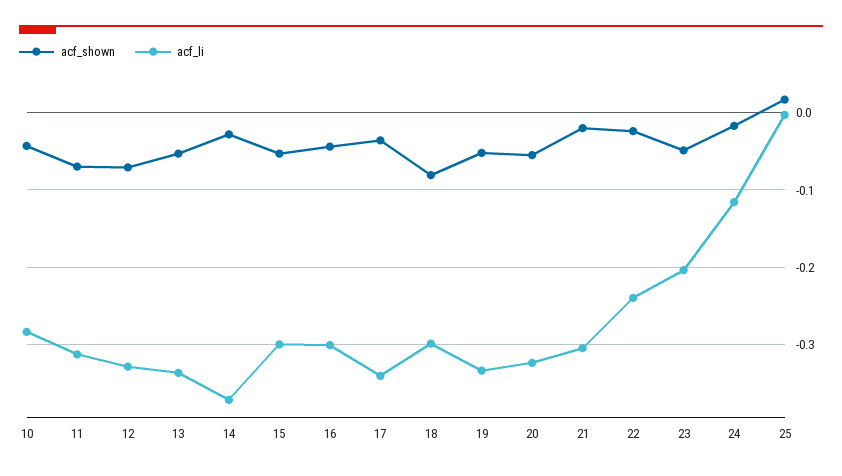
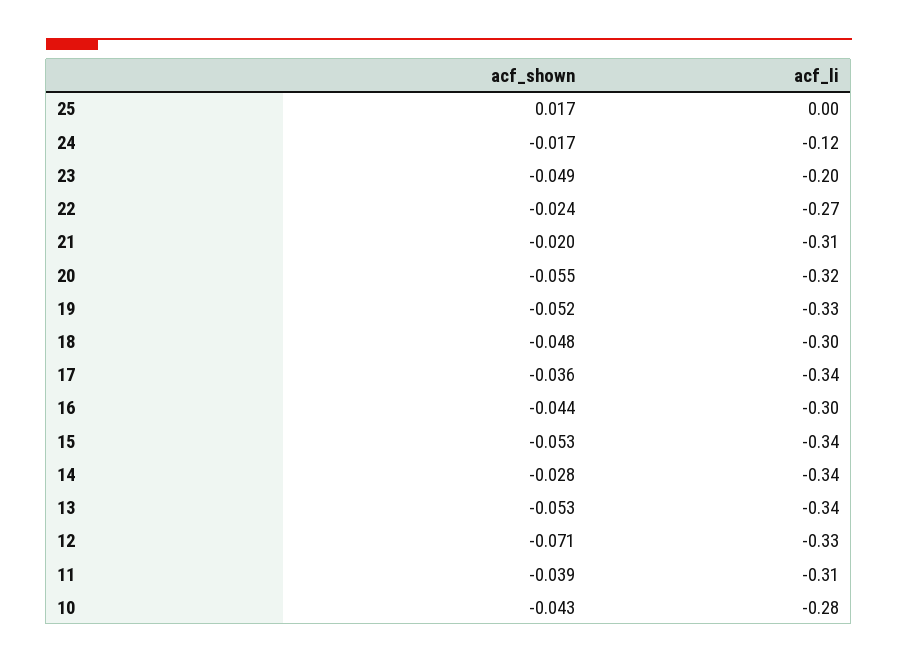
  {
    "acf_shown": {
      "10": -0.043,
-     "11": -0.07,
+     "11": -0.039,
      "12": -0.071,
      "13": -0.053,
      "14": -0.028,
      "15": -0.053,
      "16": -0.044,
      "17": -0.036,
-     "18": -0.08,
+     "18": -0.048,
      "19": -0.052,
      "20": -0.055,
      "21": -0.02,
      "22": -0.024,
      "23": -0.049,
      "24": -0.017,
      "25": 0.017
    },
    "acf_li": {
      "10": -0.28,
      "11": -0.31,
      "12": -0.33,
      "13": -0.34,
-     "14": -0.37,
+     "14": -0.34,
-     "15": -0.3,
+     "15": -0.34,
      "16": -0.3,
      "17": -0.34,
      "18": -0.3,
      "19": -0.33,
      "20": -0.32,
      "21": -0.31,
-     "22": -0.24,
+     "22": -0.27,
      "23": -0.2,
      "24": -0.12,
      "25": 0
    }
  }

